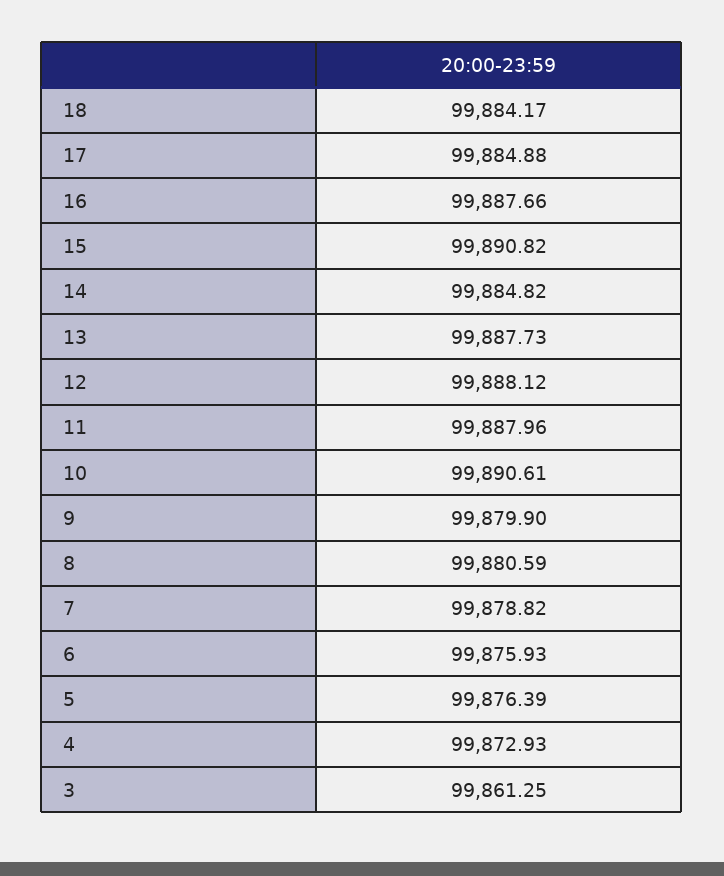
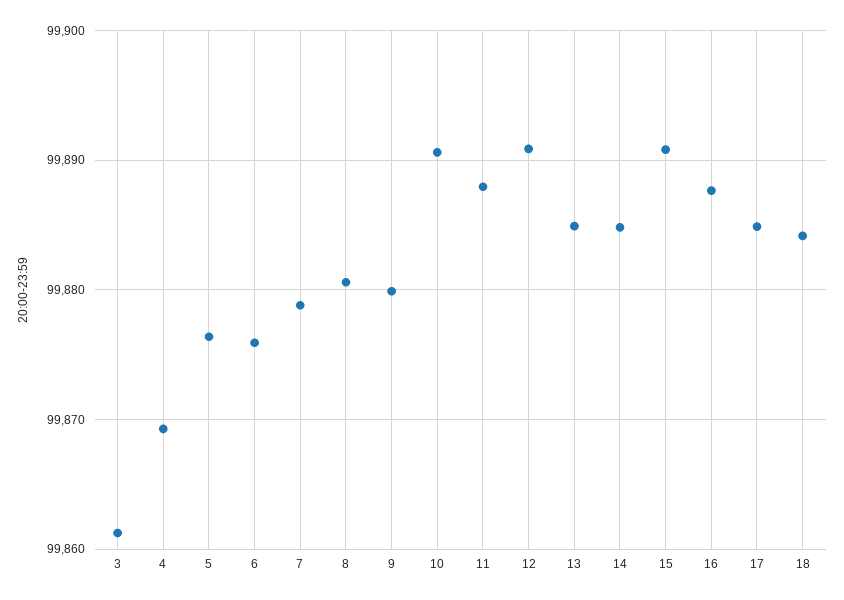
  {
    "18": 99884.17,
    "17": 99884.88,
    "16": 99887.66,
    "15": 99890.82,
    "14": 99884.82,
-   "13": 99887.73,
+   "13": 99885,
-   "12": 99888.12,
+   "12": 99891,
    "11": 99887.96,
    "10": 99890.61,
    "9": 99879.9,
    "8": 99880.59,
    "7": 99878.82,
    "6": 99875.93,
    "5": 99876.39,
-   "4": 99872.93,
+   "4": 99869,
    "3": 99861.25
  }

